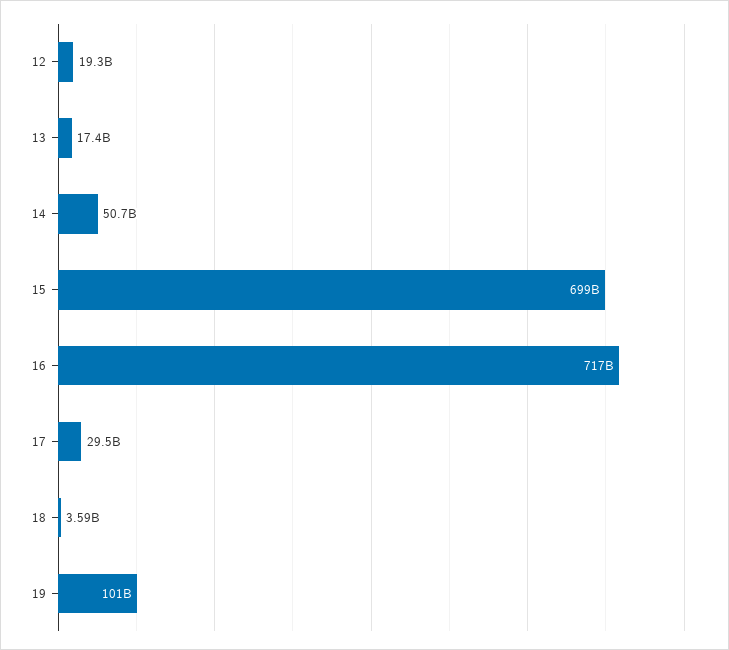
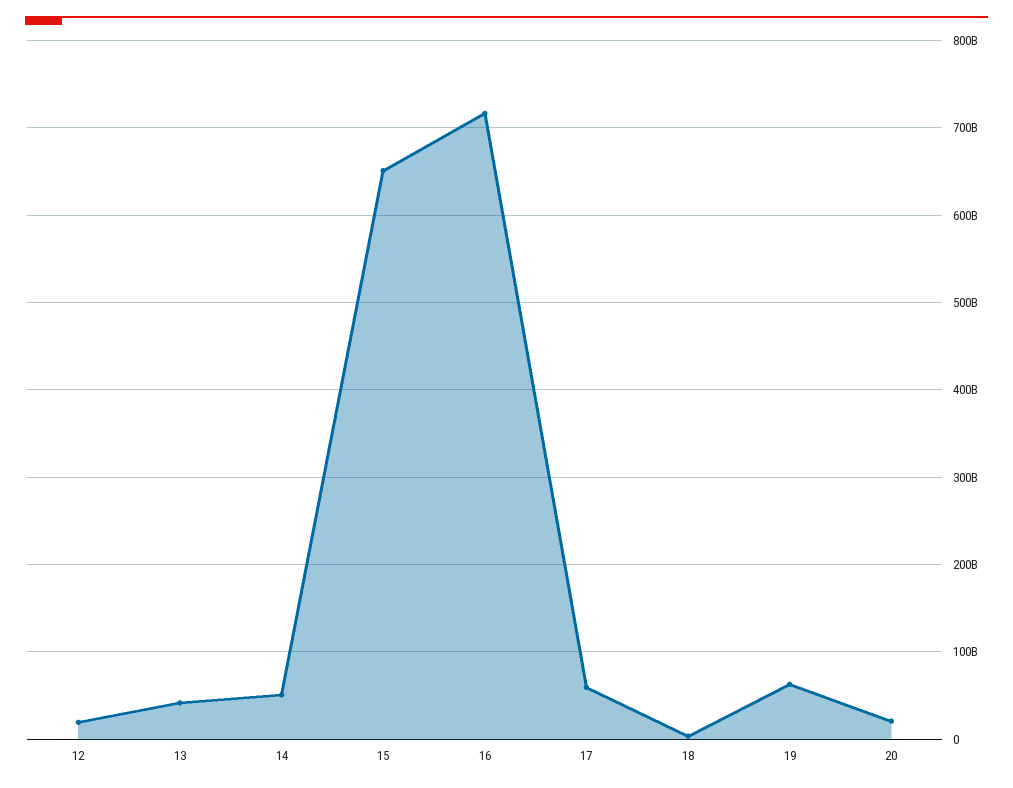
  {
    "12": 19300000000,
-   "13": 17400000000,
+   "13": 40000000000,
    "14": 50700000000,
-   "15": 699000000000,
+   "15": 650000000000,
    "16": 717000000000,
-   "17": 29500000000,
+   "17": 60000000000,
    "18": 3590000000,
-   "19": 101000000000
+   "19": 60000000000,
+   "20": 20000000000
  }

